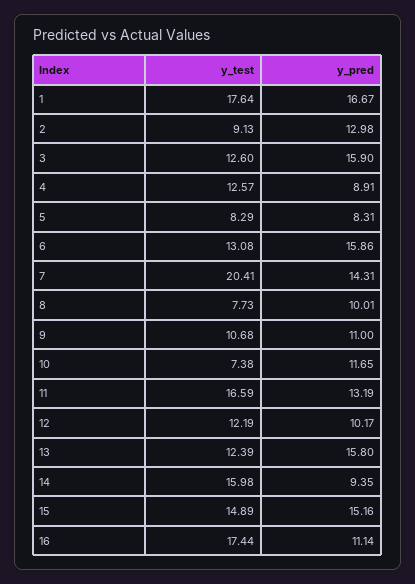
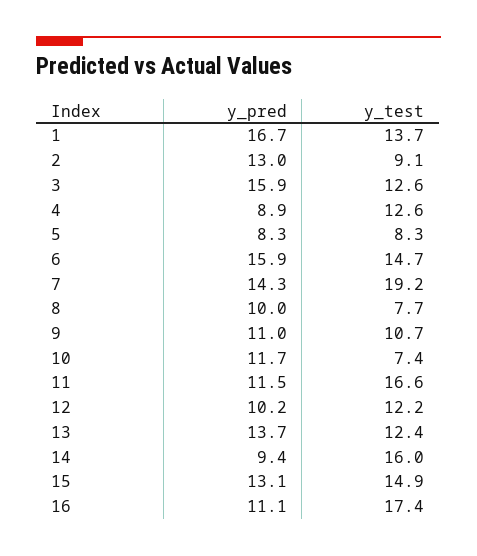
  {
    "y_test": {
-     "1": 17.64,
+     "1": 13.7,
      "2": 9.13,
      "3": 12.6,
      "4": 12.57,
      "5": 8.29,
-     "6": 13.08,
+     "6": 14.7,
-     "7": 20.41,
+     "7": 19.2,
      "8": 7.73,
      "9": 10.68,
      "10": 7.38,
      "11": 16.59,
      "12": 12.19,
      "13": 12.39,
      "14": 15.98,
      "15": 14.89,
      "16": 17.44
    },
    "y_pred": {
      "1": 16.67,
      "2": 12.98,
      "3": 15.9,
      "4": 8.91,
      "5": 8.31,
      "6": 15.86,
      "7": 14.31,
      "8": 10.01,
      "9": 11,
      "10": 11.65,
-     "11": 13.19,
+     "11": 11.5,
      "12": 10.17,
-     "13": 15.8,
+     "13": 13.7,
      "14": 9.35,
-     "15": 15.16,
+     "15": 13.1,
      "16": 11.14
    }
  }

